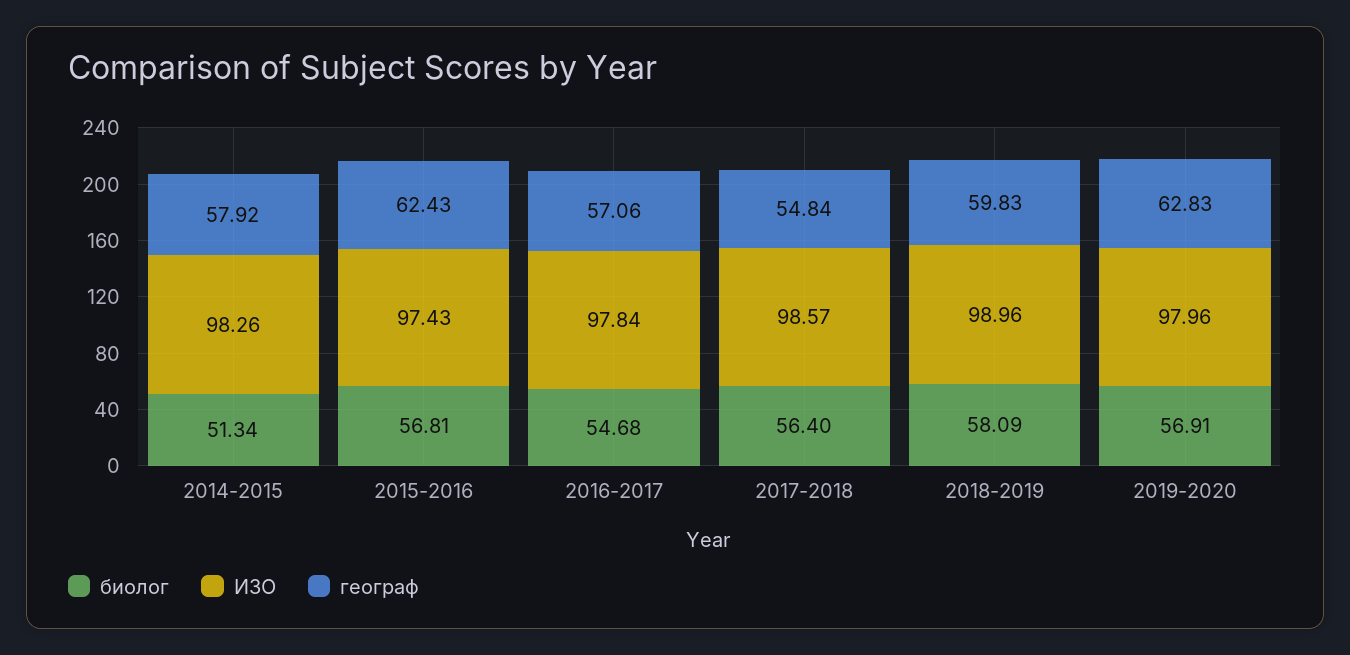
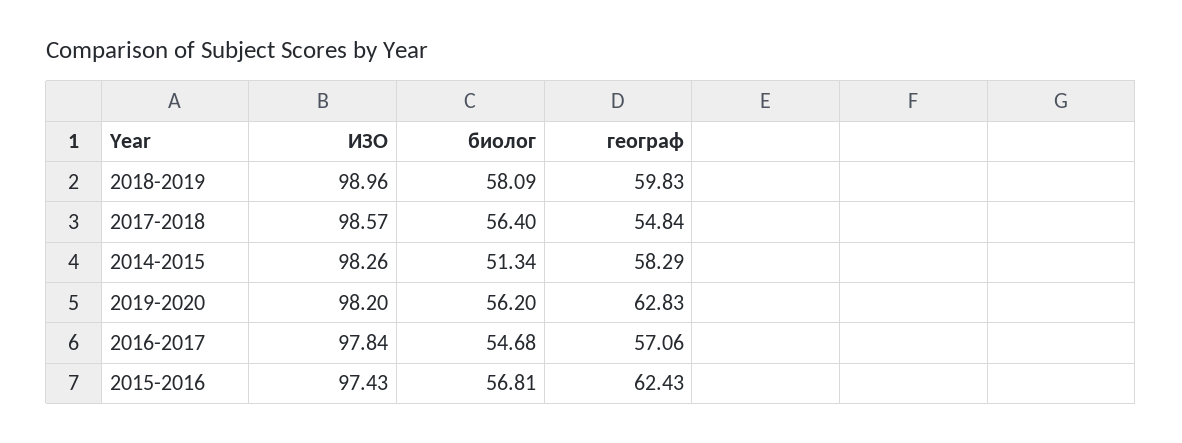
  {
    "биолог": {
      "2014-2015": 51.34,
      "2015-2016": 56.81,
      "2016-2017": 54.68,
      "2017-2018": 56.4,
      "2018-2019": 58.09,
-     "2019-2020": 56.91
+     "2019-2020": 56.2
    },
    "ИЗО": {
      "2014-2015": 98.26,
      "2015-2016": 97.43,
      "2016-2017": 97.84,
      "2017-2018": 98.57,
      "2018-2019": 98.96,
-     "2019-2020": 97.96
+     "2019-2020": 98.2
    },
    "географ": {
-     "2014-2015": 57.92,
+     "2014-2015": 58.29,
      "2015-2016": 62.43,
      "2016-2017": 57.06,
      "2017-2018": 54.84,
      "2018-2019": 59.83,
      "2019-2020": 62.83
    }
  }

